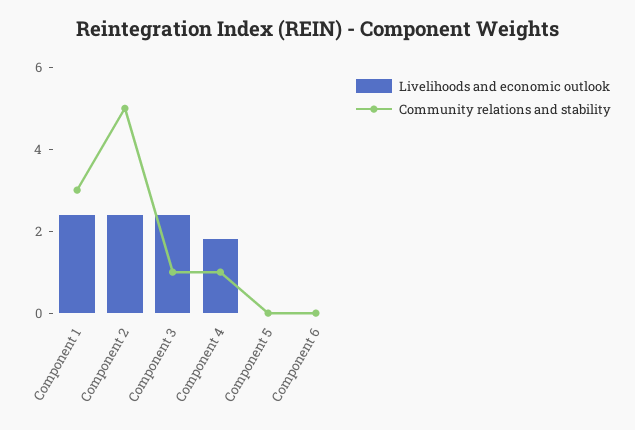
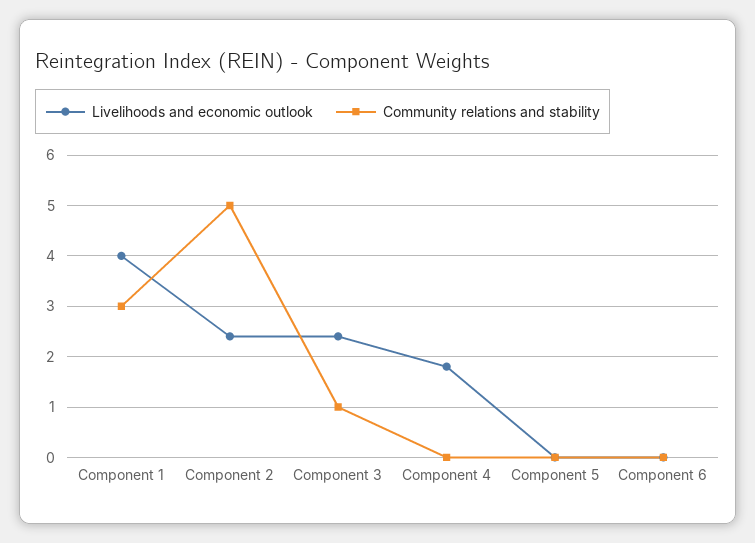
  {
    "Livelihoods and economic outlook": {
-     "Component 1": 2.5,
+     "Component 1": 4,
      "Component 2": 2.5,
      "Component 3": 2.5,
      "Component 4": 2,
      "Component 5": 0,
      "Component 6": 0
    },
    "Community relations and stability": {
      "Component 1": 3,
      "Component 2": 5,
      "Component 3": 1,
-     "Component 4": 1,
+     "Component 4": 0,
      "Component 5": 0,
      "Component 6": 0
    }
  }

